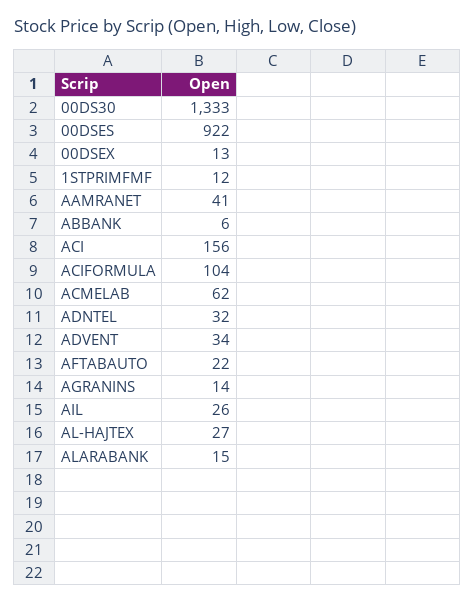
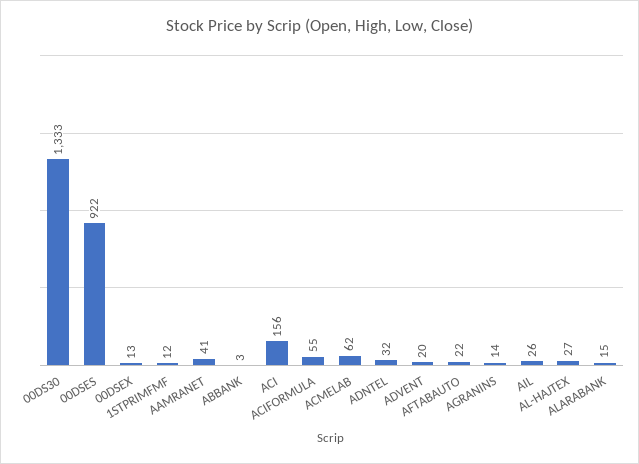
  {
    "00DS30": 1333,
    "00DSES": 922,
    "00DSEX": 13,
    "1STPRIMFMF": 12,
    "AAMRANET": 41,
-   "ABBANK": 6,
+   "ABBANK": 3,
    "ACI": 156,
-   "ACIFORMULA": 104,
+   "ACIFORMULA": 55,
    "ACMELAB": 62,
    "ADNTEL": 32,
-   "ADVENT": 34,
+   "ADVENT": 20,
    "AFTABAUTO": 22,
    "AGRANINS": 14,
    "AIL": 26,
    "AL-HAJTEX": 27,
    "ALARABANK": 15
  }

